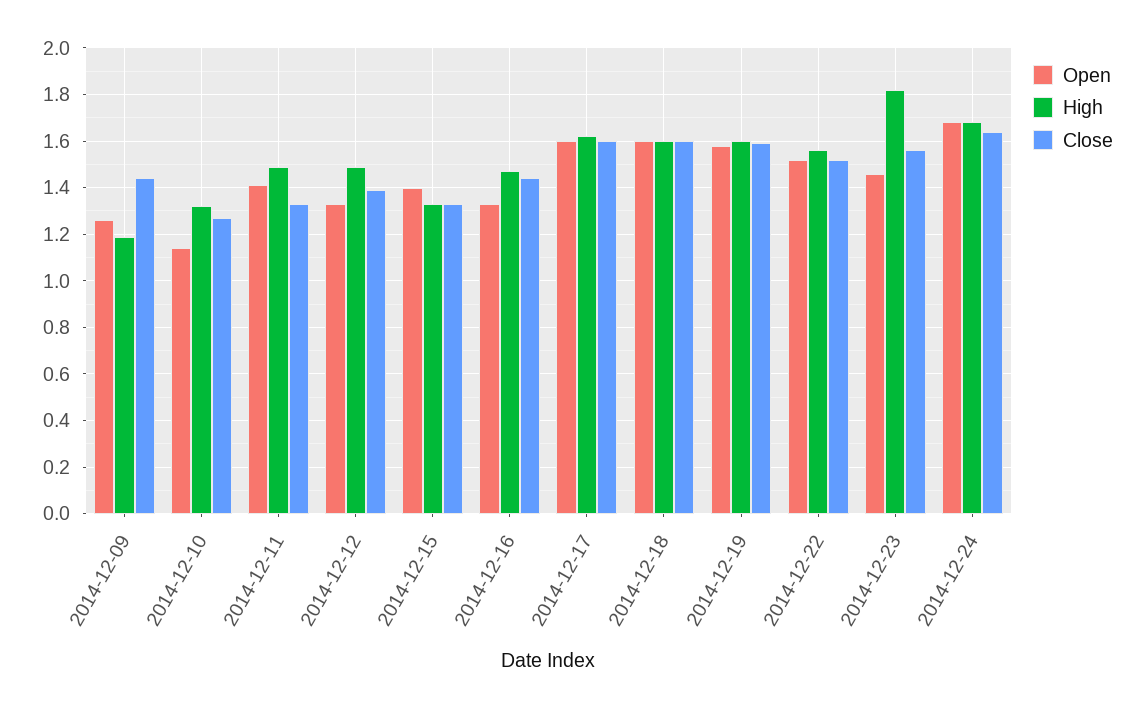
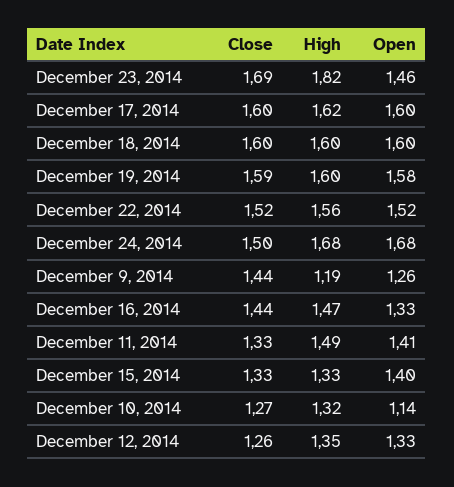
  {
    "Open": {
      "2014-12-09": 1.26,
      "2014-12-10": 1.14,
      "2014-12-11": 1.41,
      "2014-12-12": 1.33,
      "2014-12-15": 1.4,
      "2014-12-16": 1.33,
      "2014-12-17": 1.6,
      "2014-12-18": 1.6,
      "2014-12-19": 1.58,
      "2014-12-22": 1.52,
      "2014-12-23": 1.46,
      "2014-12-24": 1.68
    },
    "High": {
      "2014-12-09": 1.19,
      "2014-12-10": 1.32,
      "2014-12-11": 1.49,
-     "2014-12-12": 1.5,
+     "2014-12-12": 1.35,
      "2014-12-15": 1.33,
      "2014-12-16": 1.47,
      "2014-12-17": 1.62,
      "2014-12-18": 1.6,
      "2014-12-19": 1.6,
      "2014-12-22": 1.56,
      "2014-12-23": 1.82,
      "2014-12-24": 1.68
    },
    "Close": {
      "2014-12-09": 1.44,
      "2014-12-10": 1.27,
      "2014-12-11": 1.33,
-     "2014-12-12": 1.4,
+     "2014-12-12": 1.26,
      "2014-12-15": 1.33,
      "2014-12-16": 1.44,
      "2014-12-17": 1.6,
      "2014-12-18": 1.6,
      "2014-12-19": 1.59,
      "2014-12-22": 1.52,
-     "2014-12-23": 1.55,
+     "2014-12-23": 1.69,
-     "2014-12-24": 1.65
+     "2014-12-24": 1.5
    }
  }

